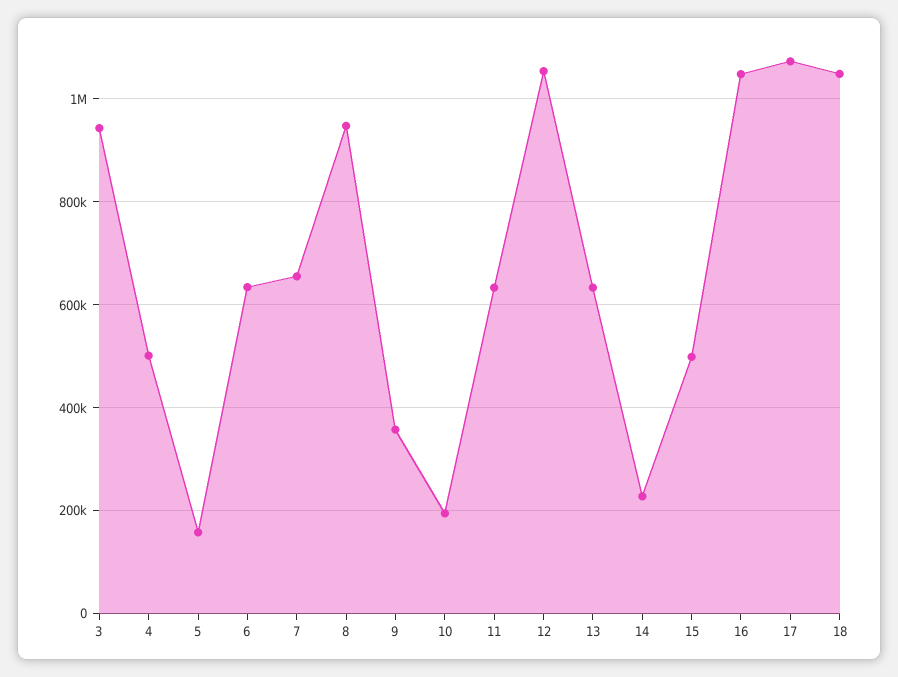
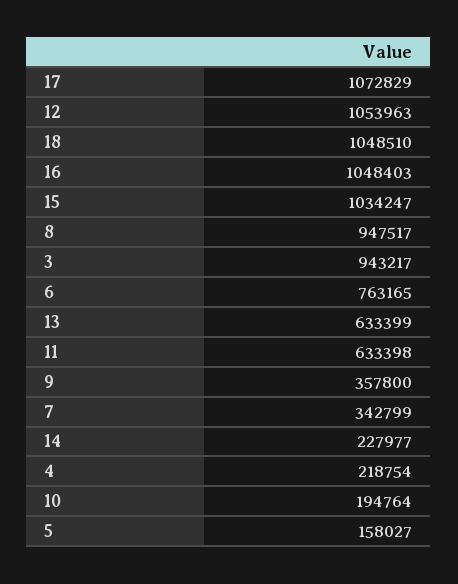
  {
    "3": 943217,
-   "4": 500000,
+   "4": 218754,
    "5": 158027,
-   "6": 640000,
+   "6": 763165,
-   "7": 660000,
+   "7": 342799,
    "8": 947517,
    "9": 357800,
    "10": 194764,
    "11": 633398,
    "12": 1053963,
    "13": 633399,
    "14": 227977,
-   "15": 500000,
+   "15": 1034247,
    "16": 1048403,
    "17": 1072829,
    "18": 1048510
  }

